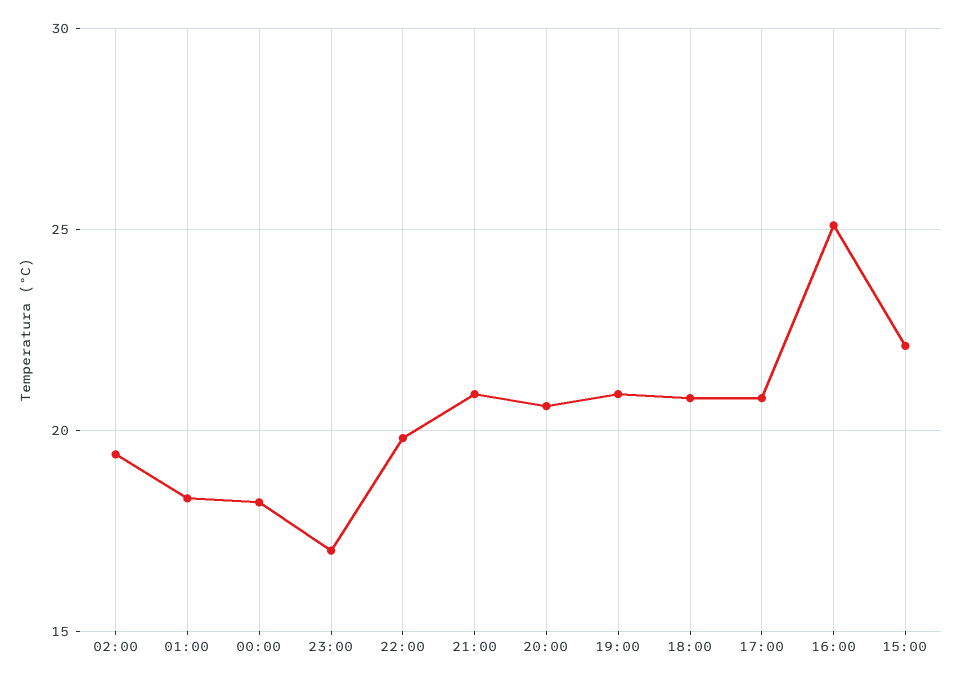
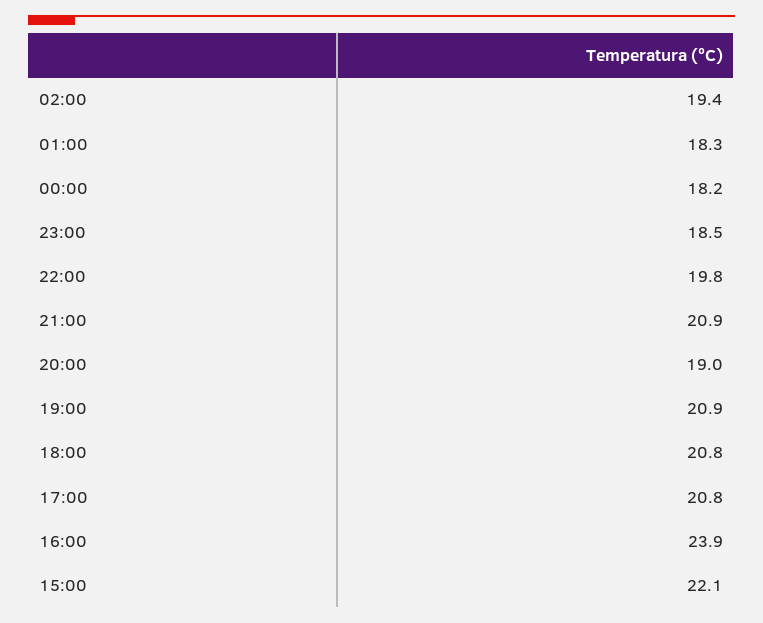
  {
    "02:00": 19.4,
    "01:00": 18.3,
    "00:00": 18.2,
-   "23:00": 17,
+   "23:00": 18.5,
    "22:00": 19.8,
    "21:00": 20.9,
-   "20:00": 20.5,
+   "20:00": 19,
    "19:00": 20.9,
    "18:00": 20.8,
    "17:00": 20.8,
-   "16:00": 25,
+   "16:00": 23.9,
    "15:00": 22.1
  }

